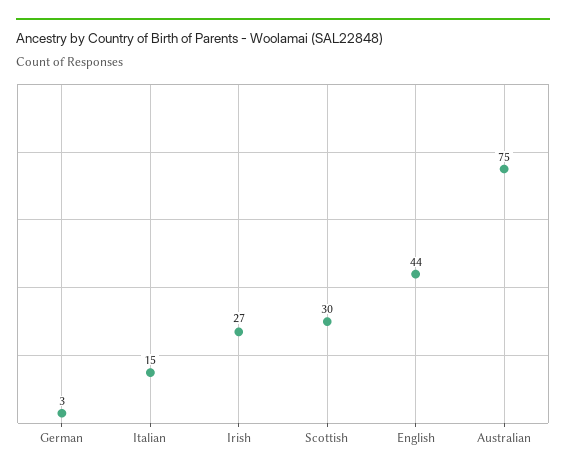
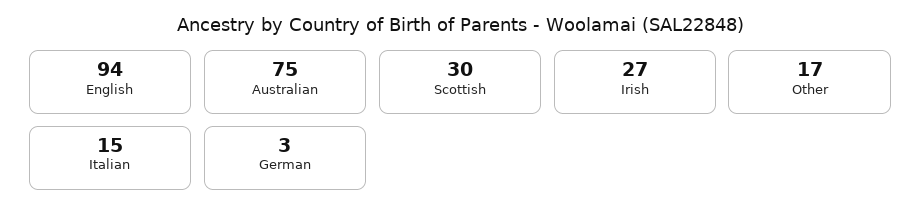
  {
    "German": 3,
    "Italian": 15,
    "Irish": 27,
    "Scottish": 30,
-   "English": 44,
+   "English": 94,
-   "Australian": 75
+   "Australian": 75,
+   "Other": 17
  }

